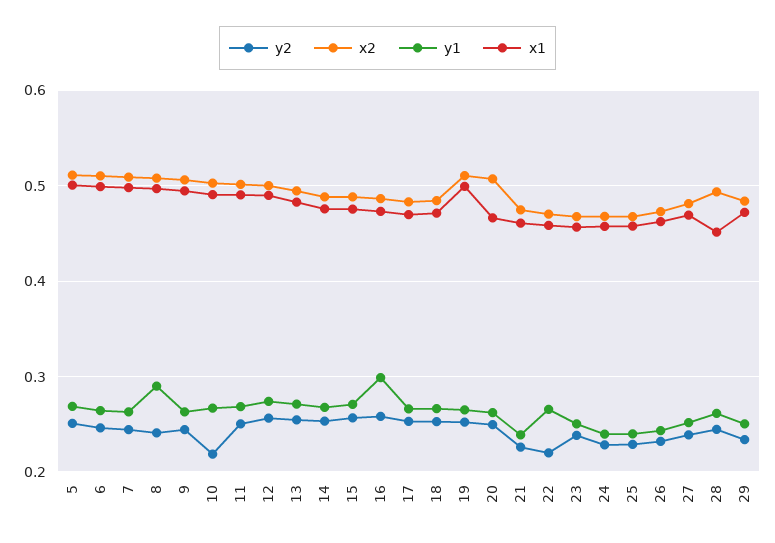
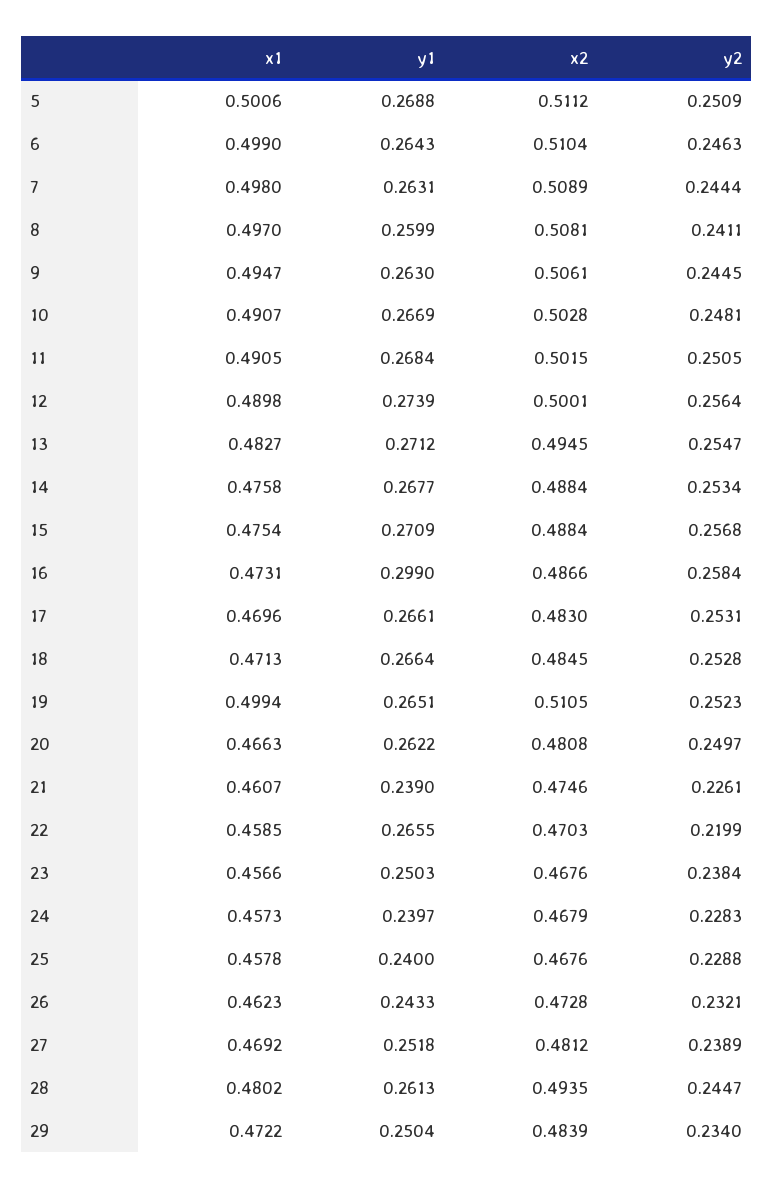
  {
    "y2": {
      "5": 0.2509,
      "6": 0.2463,
      "7": 0.2444,
      "8": 0.2411,
      "9": 0.2445,
-     "10": 0.22,
+     "10": 0.2481,
      "11": 0.2505,
      "12": 0.2564,
      "13": 0.2547,
      "14": 0.2534,
      "15": 0.2568,
      "16": 0.2584,
      "17": 0.2531,
      "18": 0.2528,
      "19": 0.2523,
      "20": 0.2497,
      "21": 0.2261,
      "22": 0.2199,
      "23": 0.2384,
      "24": 0.2283,
      "25": 0.2288,
      "26": 0.2321,
      "27": 0.2389,
      "28": 0.2447,
      "29": 0.234
    },
    "x2": {
      "5": 0.5112,
      "6": 0.5104,
      "7": 0.5089,
      "8": 0.5081,
      "9": 0.5061,
      "10": 0.5028,
      "11": 0.5015,
      "12": 0.5001,
      "13": 0.4945,
      "14": 0.4884,
      "15": 0.4884,
      "16": 0.4866,
      "17": 0.483,
      "18": 0.4845,
      "19": 0.5105,
-     "20": 0.51,
+     "20": 0.4808,
      "21": 0.4746,
      "22": 0.4703,
      "23": 0.4676,
      "24": 0.4679,
      "25": 0.4676,
      "26": 0.4728,
      "27": 0.4812,
      "28": 0.4935,
      "29": 0.4839
    },
    "y1": {
      "5": 0.2688,
      "6": 0.2643,
      "7": 0.2631,
-     "8": 0.29,
+     "8": 0.2599,
      "9": 0.263,
      "10": 0.2669,
      "11": 0.2684,
      "12": 0.2739,
      "13": 0.2712,
      "14": 0.2677,
      "15": 0.2709,
      "16": 0.299,
      "17": 0.2661,
      "18": 0.2664,
      "19": 0.2651,
      "20": 0.2622,
      "21": 0.239,
      "22": 0.2655,
      "23": 0.2503,
      "24": 0.2397,
      "25": 0.24,
      "26": 0.2433,
      "27": 0.2518,
      "28": 0.2613,
      "29": 0.2504
    },
    "x1": {
      "5": 0.5006,
      "6": 0.499,
      "7": 0.498,
      "8": 0.497,
      "9": 0.4947,
      "10": 0.4907,
      "11": 0.4905,
      "12": 0.4898,
      "13": 0.4827,
      "14": 0.4758,
      "15": 0.4754,
      "16": 0.4731,
      "17": 0.4696,
      "18": 0.4713,
      "19": 0.4994,
      "20": 0.4663,
      "21": 0.4607,
      "22": 0.4585,
      "23": 0.4566,
      "24": 0.4573,
      "25": 0.4578,
      "26": 0.4623,
      "27": 0.4692,
-     "28": 0.45,
+     "28": 0.4802,
      "29": 0.4722
    }
  }

